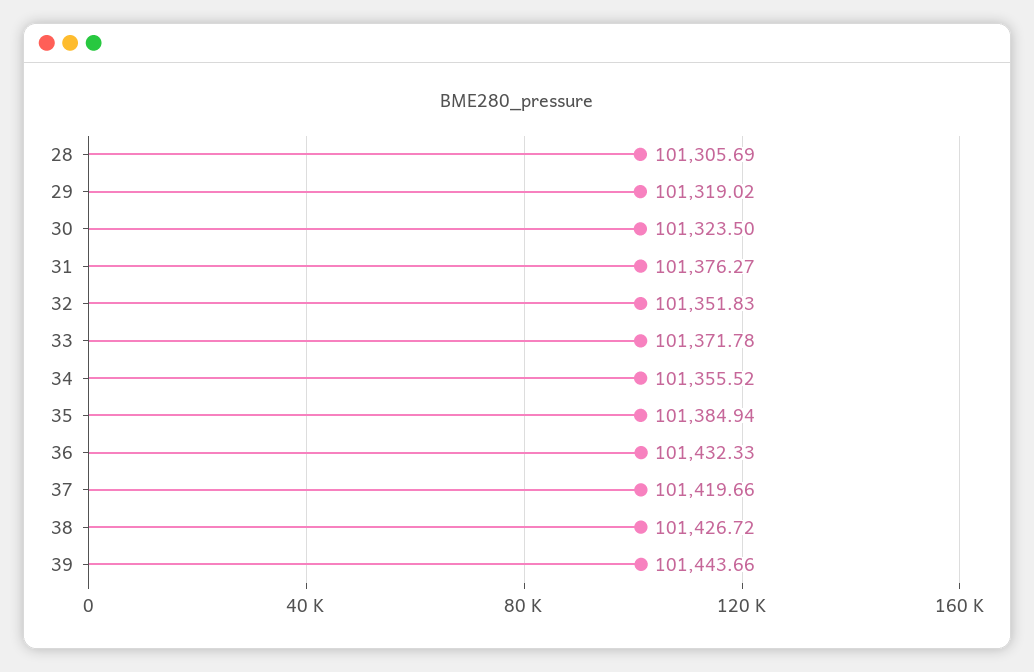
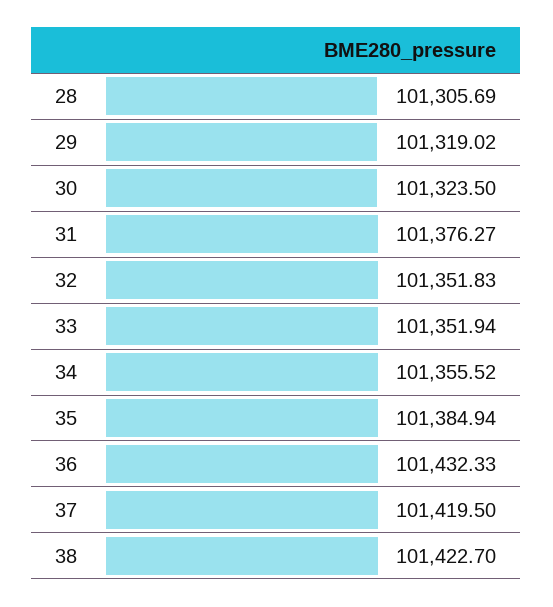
  {
    "28": 101305.69,
    "29": 101319.02,
    "30": 101323.5,
    "31": 101376.27,
    "32": 101351.83,
-   "33": 101371.78,
+   "33": 101351.94,
    "34": 101355.52,
    "35": 101384.94,
    "36": 101432.33,
-   "37": 101419.66,
+   "37": 101419.5,
-   "38": 101426.72,
+   "38": 101422.7
-   "39": 101443.66
  }

